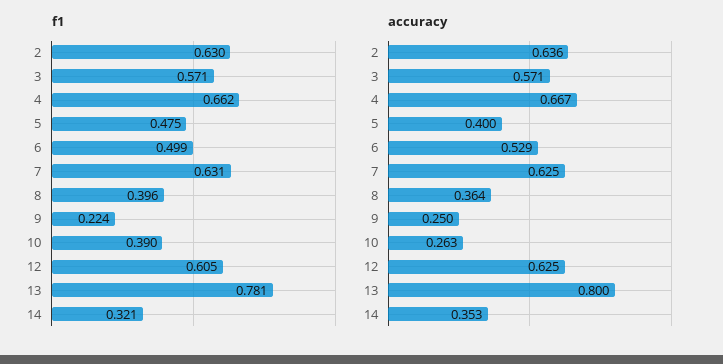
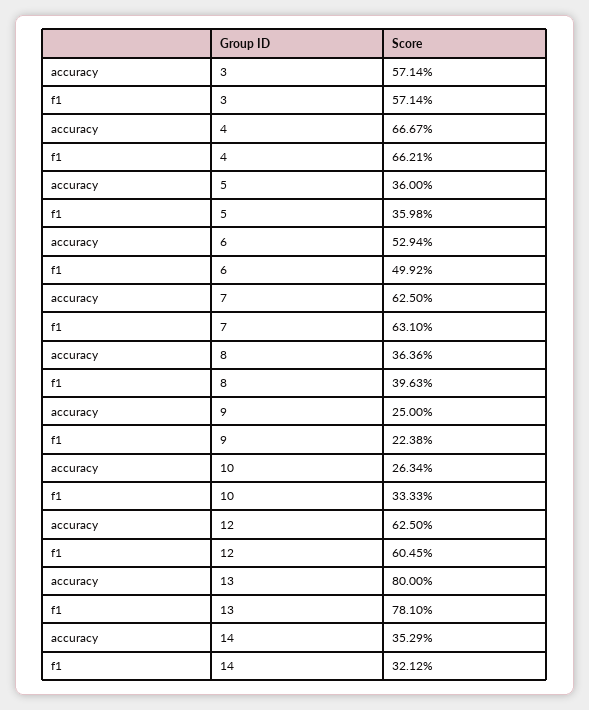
  {
    "f1": {
-     "2": 0.63,
      "3": 0.5714,
      "4": 0.6621,
-     "5": 0.475,
+     "5": 0.3598,
      "6": 0.4992,
      "7": 0.631,
      "8": 0.3963,
      "9": 0.2238,
-     "10": 0.39,
+     "10": 0.3333,
      "12": 0.6045,
      "13": 0.781,
      "14": 0.3212
    },
    "accuracy": {
-     "2": 0.636,
      "3": 0.5714,
      "4": 0.6667,
-     "5": 0.4,
+     "5": 0.36,
      "6": 0.5294,
      "7": 0.625,
      "8": 0.3636,
      "9": 0.25,
      "10": 0.2634,
      "12": 0.625,
      "13": 0.8,
      "14": 0.3529
    }
  }

